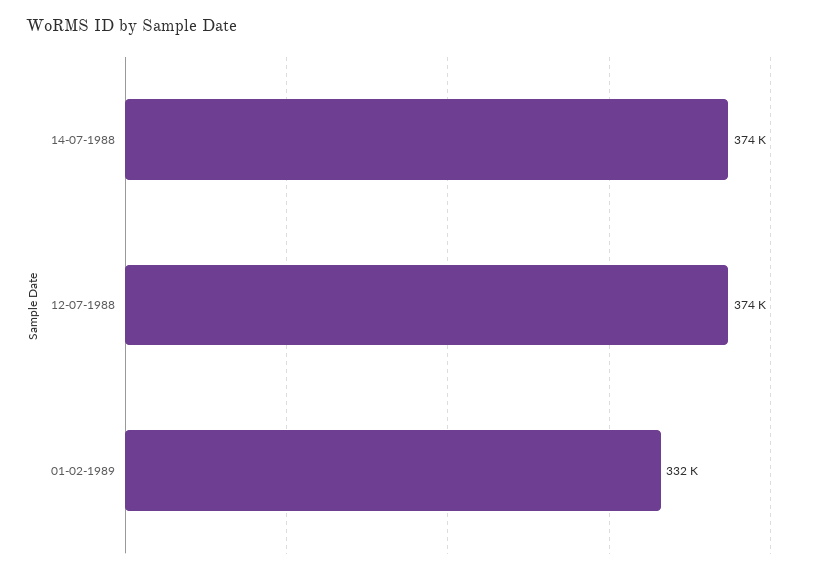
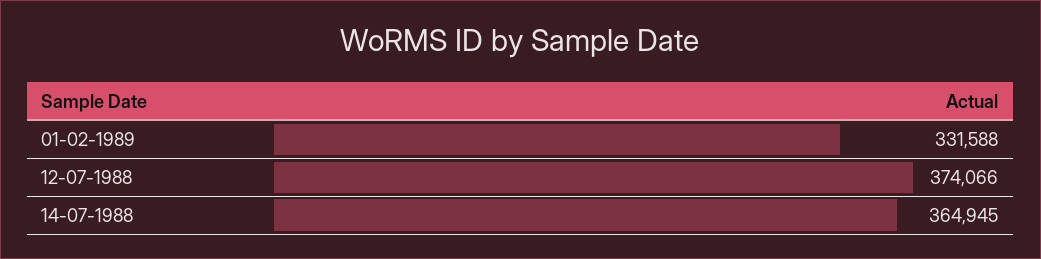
  {
-   "14-07-1988": 374000,
+   "14-07-1988": 364945,
    "12-07-1988": 374066,
    "01-02-1989": 331588
  }

